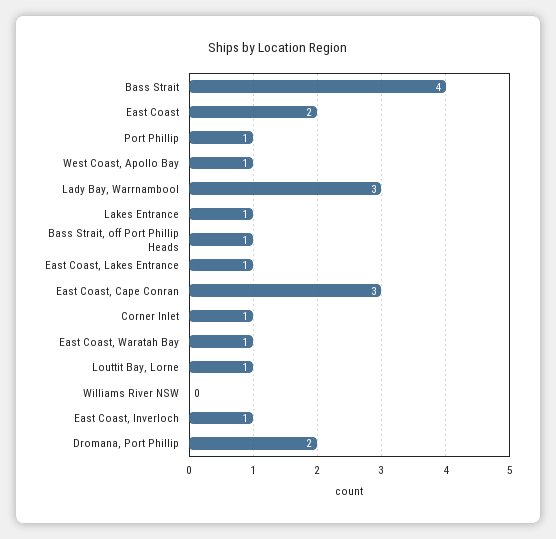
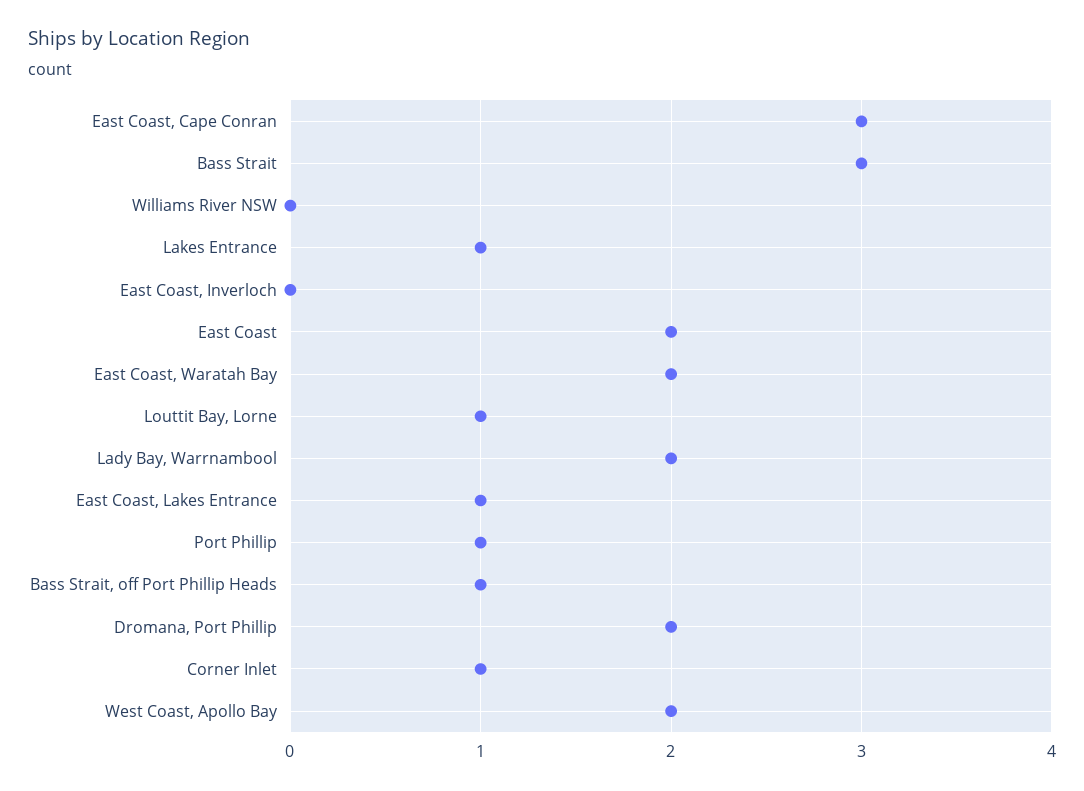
  {
-   "Bass Strait": 4,
+   "Bass Strait": 3,
    "East Coast": 2,
    "Port Phillip": 1,
-   "West Coast, Apollo Bay": 1,
+   "West Coast, Apollo Bay": 2,
-   "Lady Bay, Warrnambool": 3,
+   "Lady Bay, Warrnambool": 2,
    "Lakes Entrance": 1,
    "Bass Strait, off Port Phillip Heads": 1,
    "East Coast, Lakes Entrance": 1,
    "East Coast, Cape Conran": 3,
    "Corner Inlet": 1,
-   "East Coast, Waratah Bay": 1,
+   "East Coast, Waratah Bay": 2,
    "Louttit Bay, Lorne": 1,
    "Williams River NSW": 0,
-   "East Coast, Inverloch": 1,
+   "East Coast, Inverloch": 0,
    "Dromana, Port Phillip": 2
  }

